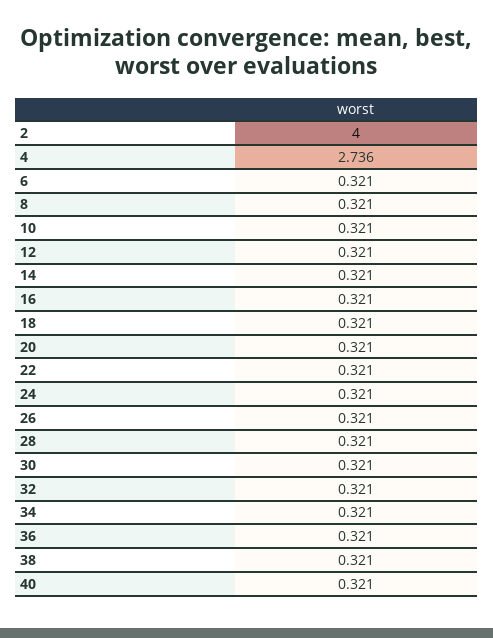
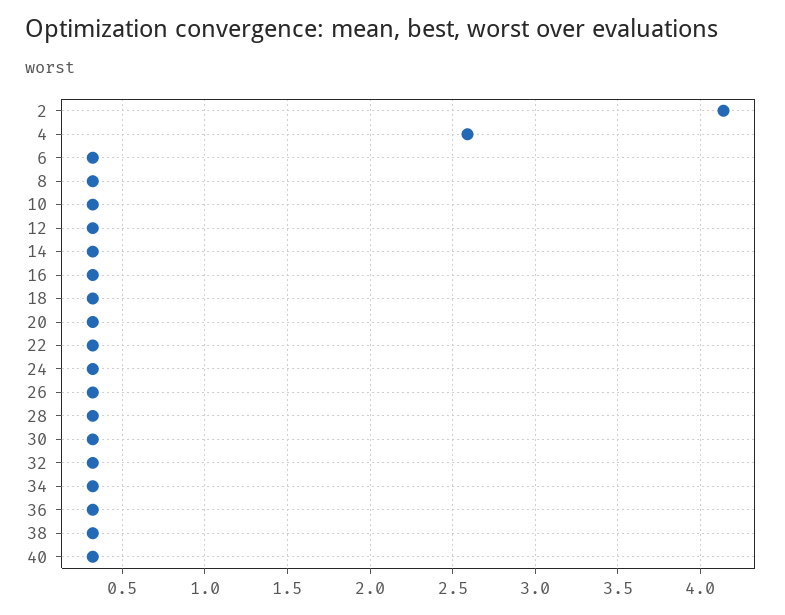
  {
-   "2": 4,
+   "2": 4.15,
-   "4": 2.736,
+   "4": 2.6,
    "6": 0.321,
    "8": 0.321,
    "10": 0.321,
    "12": 0.321,
    "14": 0.321,
    "16": 0.321,
    "18": 0.321,
    "20": 0.321,
    "22": 0.321,
    "24": 0.321,
    "26": 0.321,
    "28": 0.321,
    "30": 0.321,
    "32": 0.321,
    "34": 0.321,
    "36": 0.321,
    "38": 0.321,
    "40": 0.321
  }

